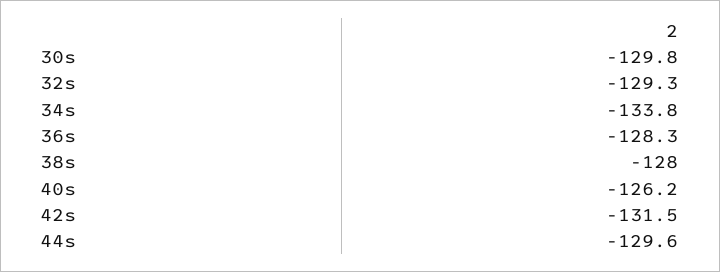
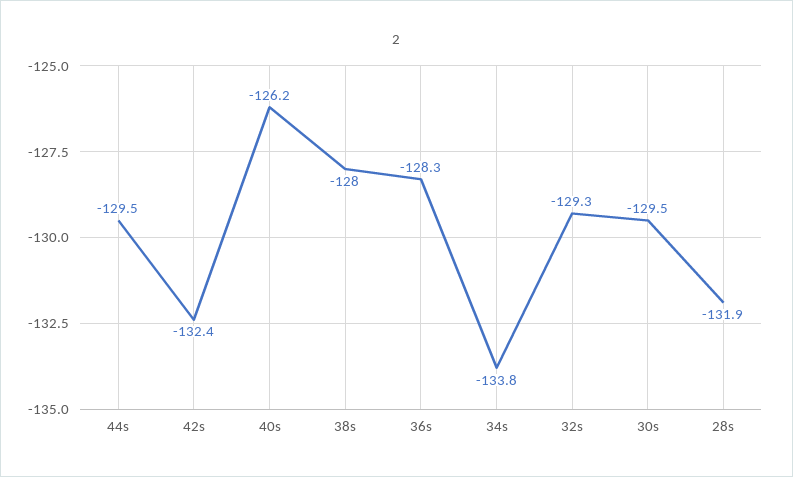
  {
-   "30s": -129.8,
+   "30s": -129.5,
    "32s": -129.3,
    "34s": -133.8,
    "36s": -128.3,
    "38s": -128,
    "40s": -126.2,
-   "42s": -131.5,
+   "42s": -132.4,
-   "44s": -129.6
+   "44s": -129.5,
+   "28s": -131.9
  }

